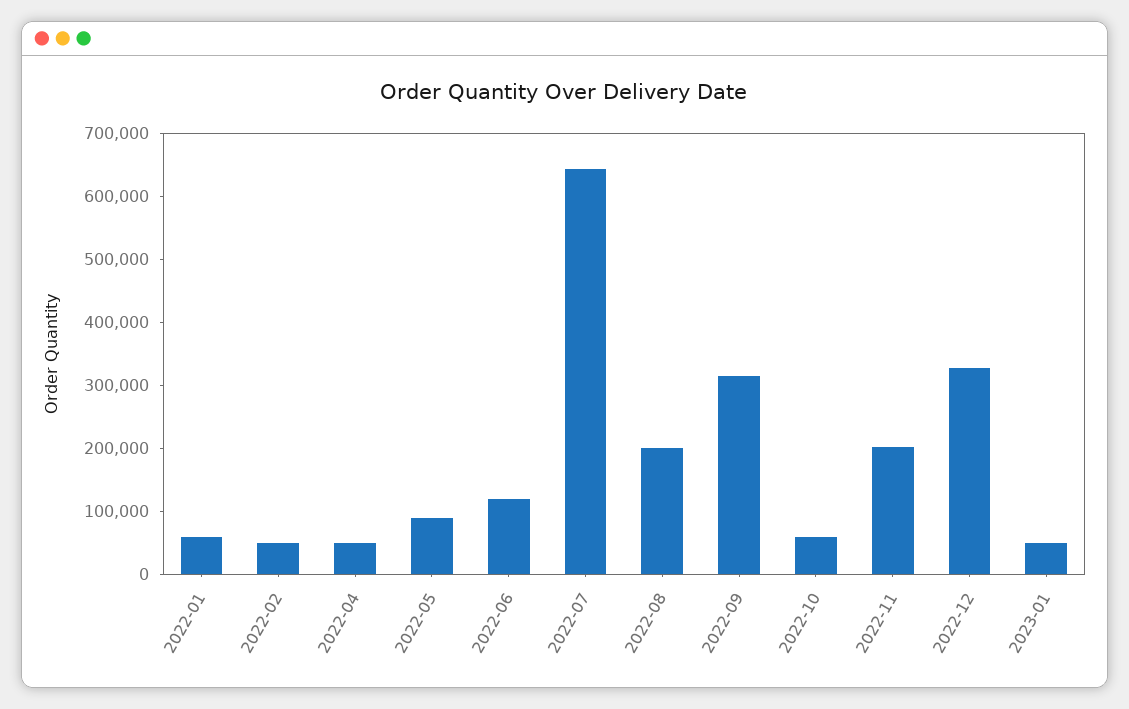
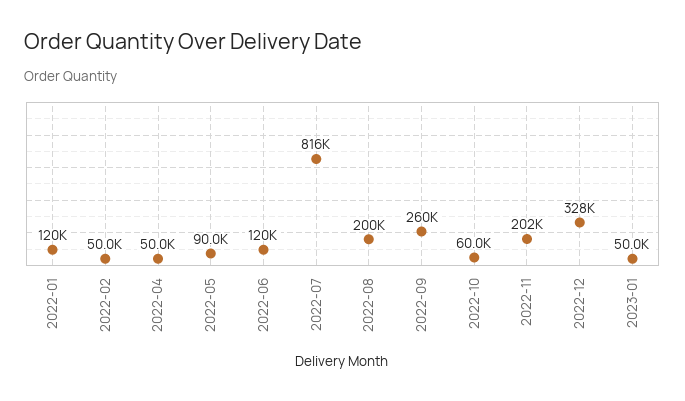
  {
-   "2022-01": 60000,
+   "2022-01": 120000,
    "2022-02": 50000,
    "2022-04": 50000,
    "2022-05": 90000,
    "2022-06": 120000,
-   "2022-07": 640000,
+   "2022-07": 816000,
    "2022-08": 200000,
-   "2022-09": 320000,
+   "2022-09": 260000,
    "2022-10": 60000,
    "2022-11": 202000,
    "2022-12": 328000,
    "2023-01": 50000
  }

